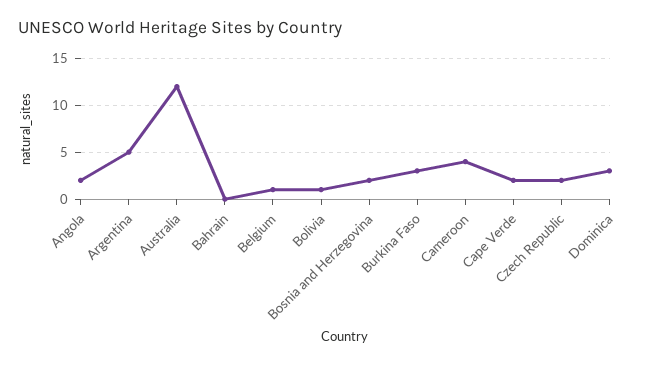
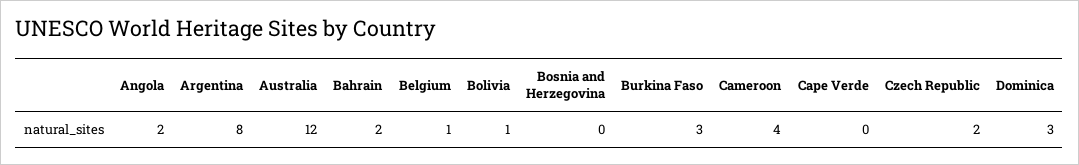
  {
    "Angola": 2,
-   "Argentina": 5,
+   "Argentina": 8,
    "Australia": 12,
-   "Bahrain": 0,
+   "Bahrain": 2,
    "Belgium": 1,
    "Bolivia": 1,
-   "Bosnia and Herzegovina": 2,
+   "Bosnia and Herzegovina": 0,
    "Burkina Faso": 3,
    "Cameroon": 4,
-   "Cape Verde": 2,
+   "Cape Verde": 0,
    "Czech Republic": 2,
    "Dominica": 3
  }

